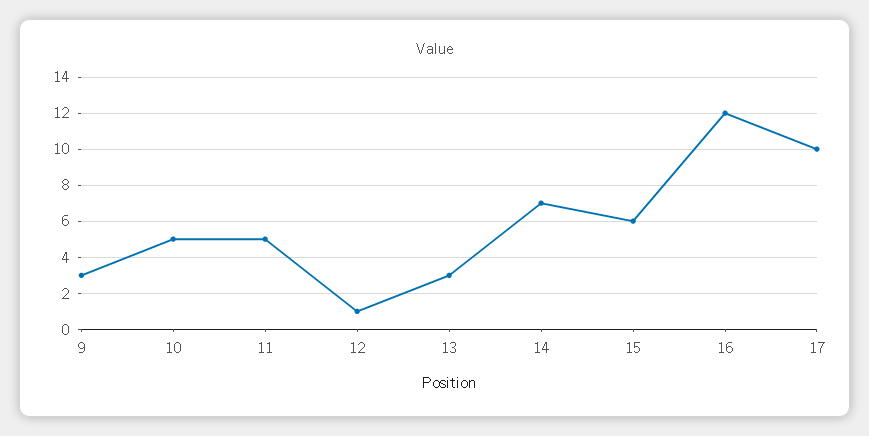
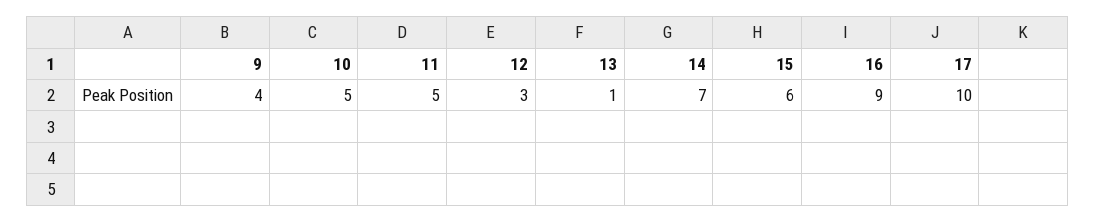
  {
-   "9": 3,
+   "9": 4,
    "10": 5,
    "11": 5,
-   "12": 1,
+   "12": 3,
-   "13": 3,
+   "13": 1,
    "14": 7,
    "15": 6,
-   "16": 12,
+   "16": 9,
    "17": 10
  }

